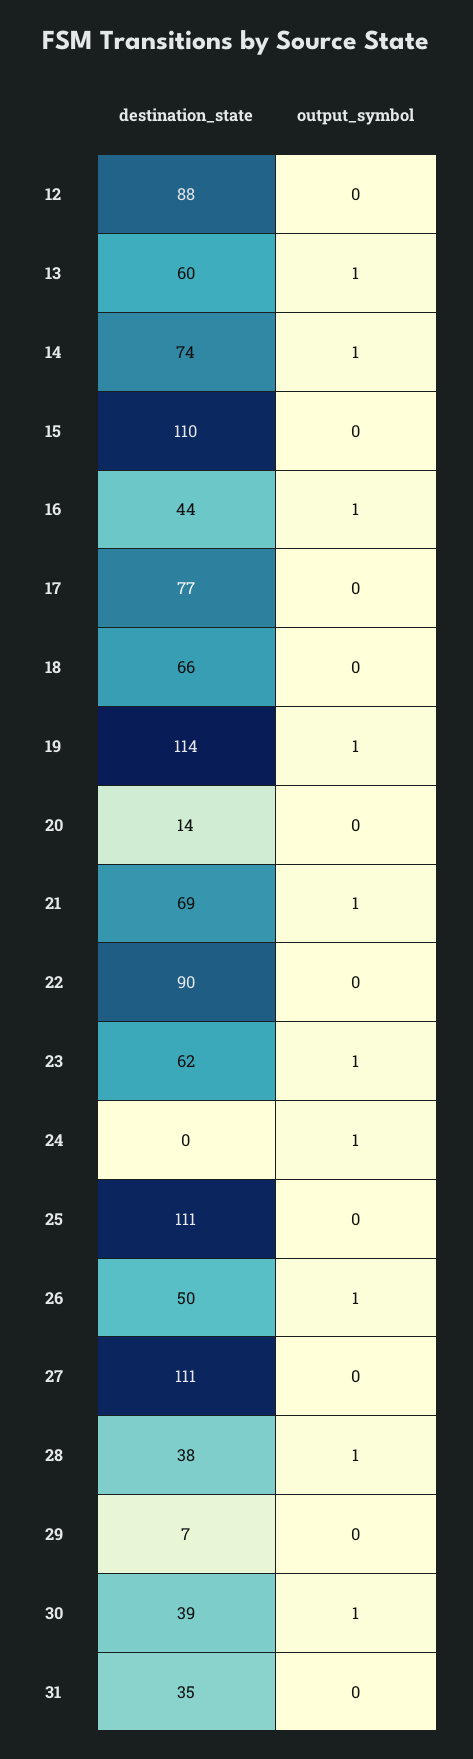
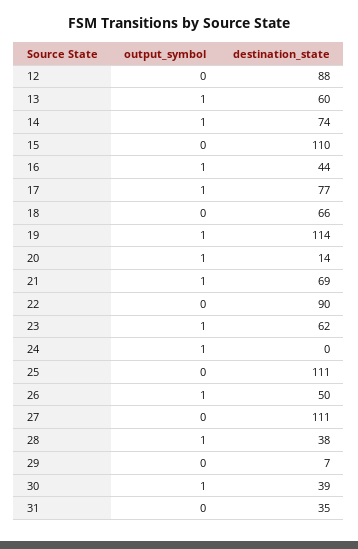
  {
    "destination_state": {
      "12": 88,
      "13": 60,
      "14": 74,
      "15": 110,
      "16": 44,
      "17": 77,
      "18": 66,
      "19": 114,
      "20": 14,
      "21": 69,
      "22": 90,
      "23": 62,
      "24": 0,
      "25": 111,
      "26": 50,
      "27": 111,
      "28": 38,
      "29": 7,
      "30": 39,
      "31": 35
    },
    "output_symbol": {
      "12": 0,
      "13": 1,
      "14": 1,
      "15": 0,
      "16": 1,
-     "17": 0,
+     "17": 1,
      "18": 0,
      "19": 1,
-     "20": 0,
+     "20": 1,
      "21": 1,
      "22": 0,
      "23": 1,
      "24": 1,
      "25": 0,
      "26": 1,
      "27": 0,
      "28": 1,
      "29": 0,
      "30": 1,
      "31": 0
    }
  }

